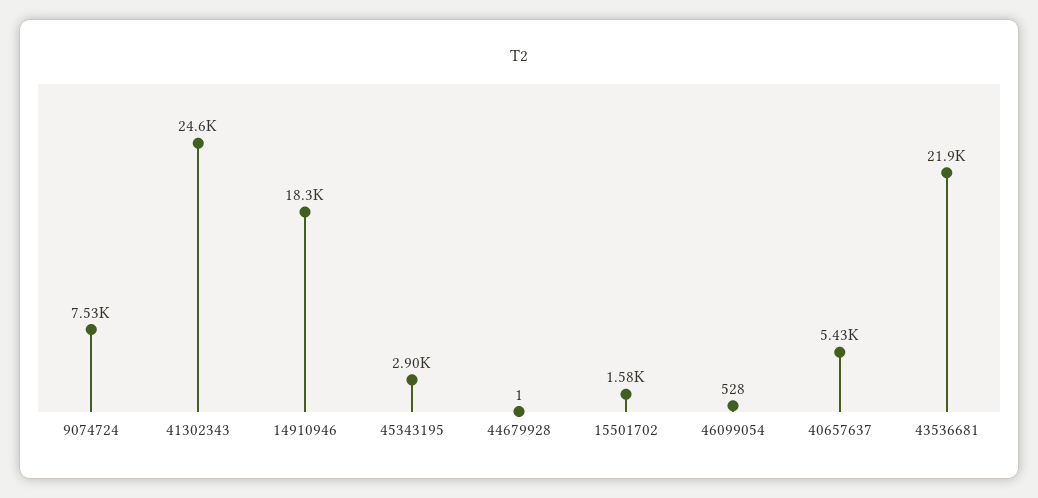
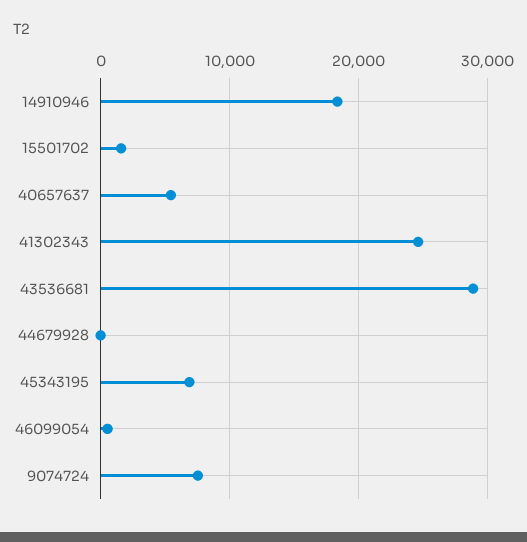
  {
    "9074724": 7530,
    "41302343": 24600,
    "14910946": 18300,
-   "45343195": 2900,
+   "45343195": 7000,
    "44679928": 1,
    "15501702": 1580,
    "46099054": 528,
    "40657637": 5430,
-   "43536681": 21900
+   "43536681": 29000
  }

